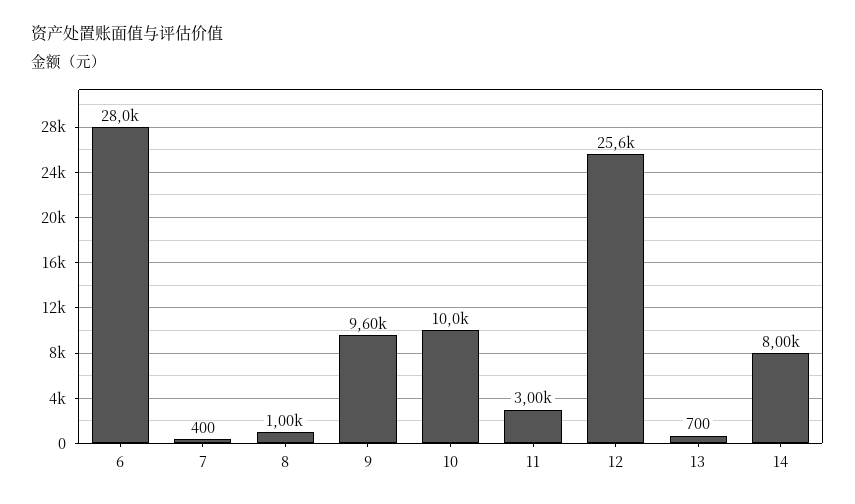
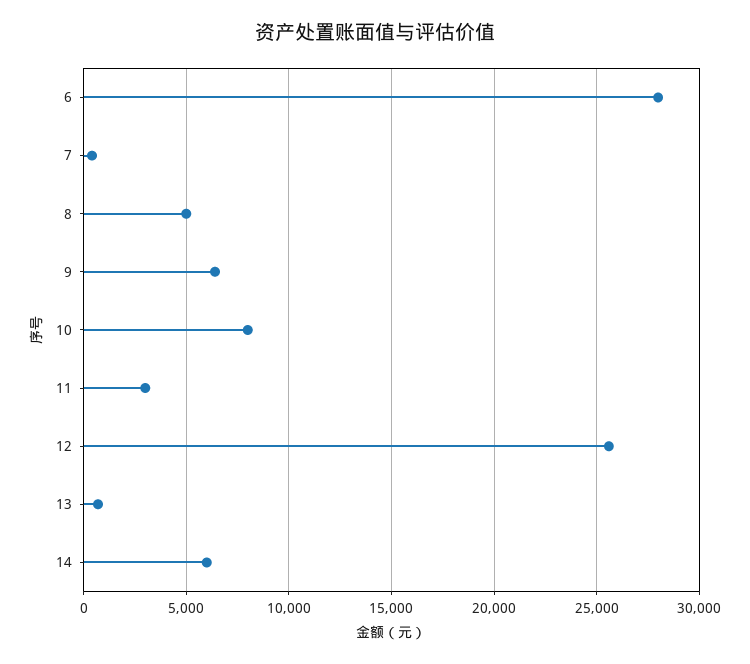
  {
    "6": 28000,
    "7": 400,
-   "8": 1000,
+   "8": 5000,
-   "9": 9600,
+   "9": 6500,
-   "10": 10000,
+   "10": 8000,
    "11": 3000,
    "12": 25600,
    "13": 700,
-   "14": 8000
+   "14": 6000
  }

